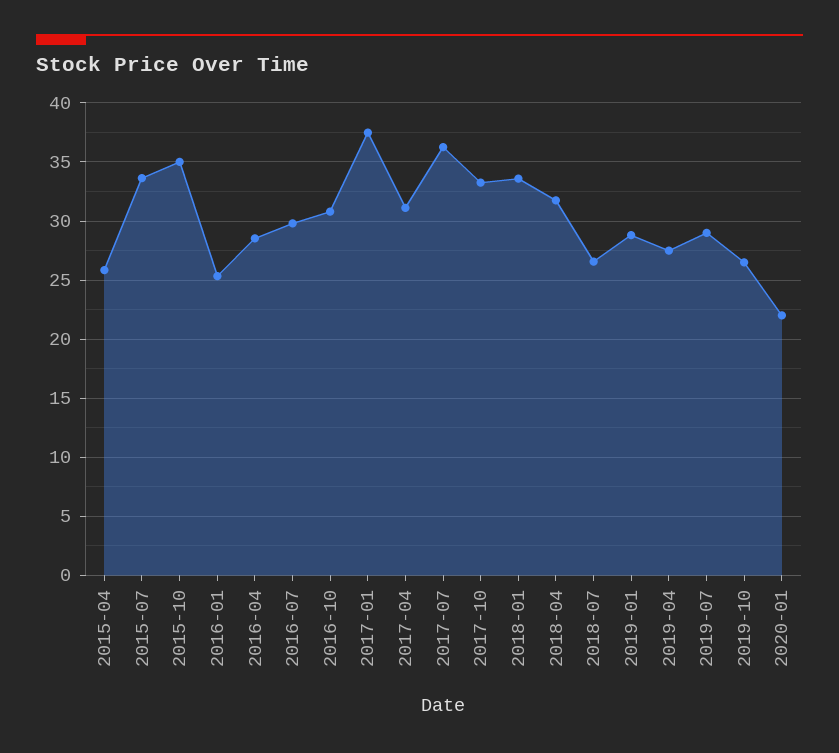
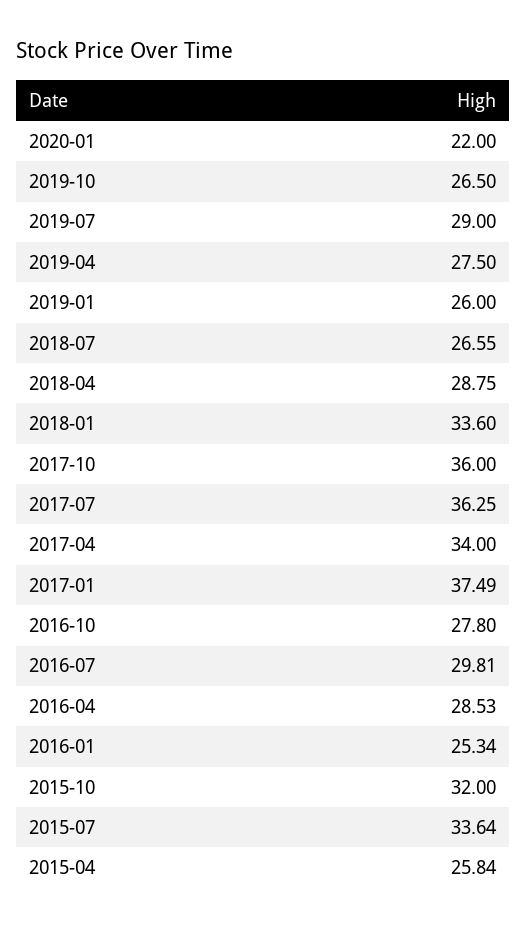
  {
    "2015-04": 25.84,
    "2015-07": 33.64,
-   "2015-10": 35,
+   "2015-10": 32,
    "2016-01": 25.34,
    "2016-04": 28.53,
    "2016-07": 29.81,
-   "2016-10": 31,
+   "2016-10": 27.8,
    "2017-01": 37.49,
-   "2017-04": 31,
+   "2017-04": 34,
    "2017-07": 36.25,
-   "2017-10": 33,
+   "2017-10": 36,
    "2018-01": 33.6,
-   "2018-04": 32,
+   "2018-04": 28.75,
    "2018-07": 26.55,
-   "2019-01": 29,
+   "2019-01": 26,
    "2019-04": 27.5,
    "2019-07": 29,
    "2019-10": 26.5,
    "2020-01": 22
  }

